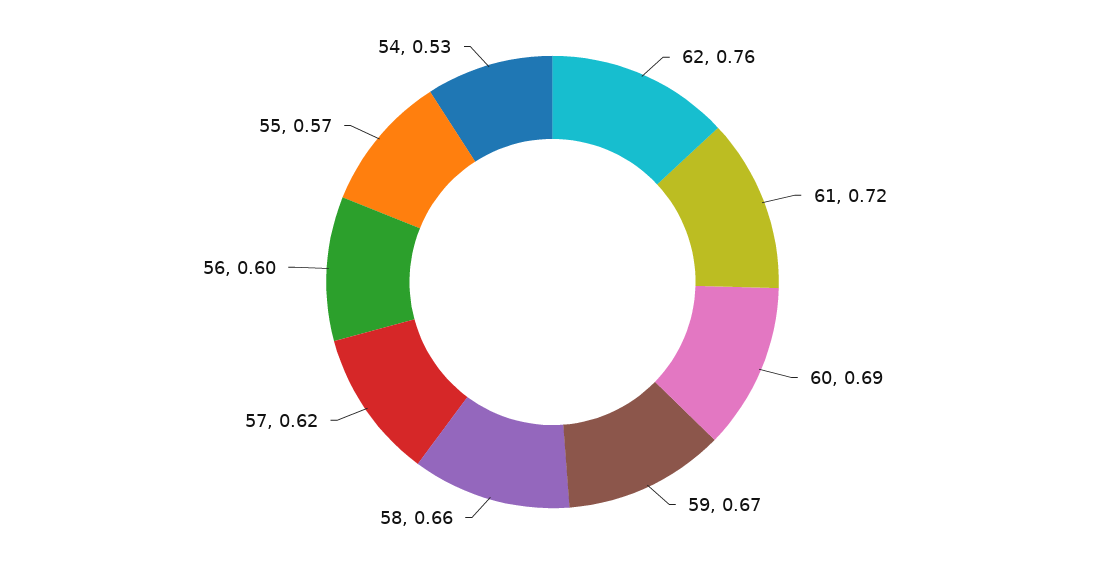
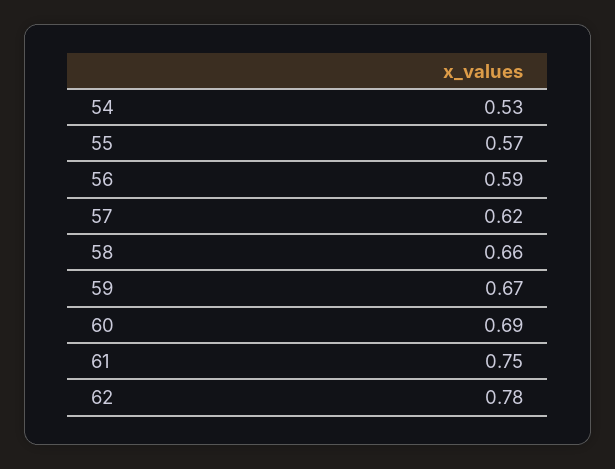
  {
-   "62": 0.76,
+   "62": 0.78,
-   "61": 0.72,
+   "61": 0.75,
    "60": 0.69,
    "59": 0.67,
    "58": 0.66,
    "57": 0.62,
-   "56": 0.6,
+   "56": 0.59,
    "55": 0.57,
    "54": 0.53
  }

